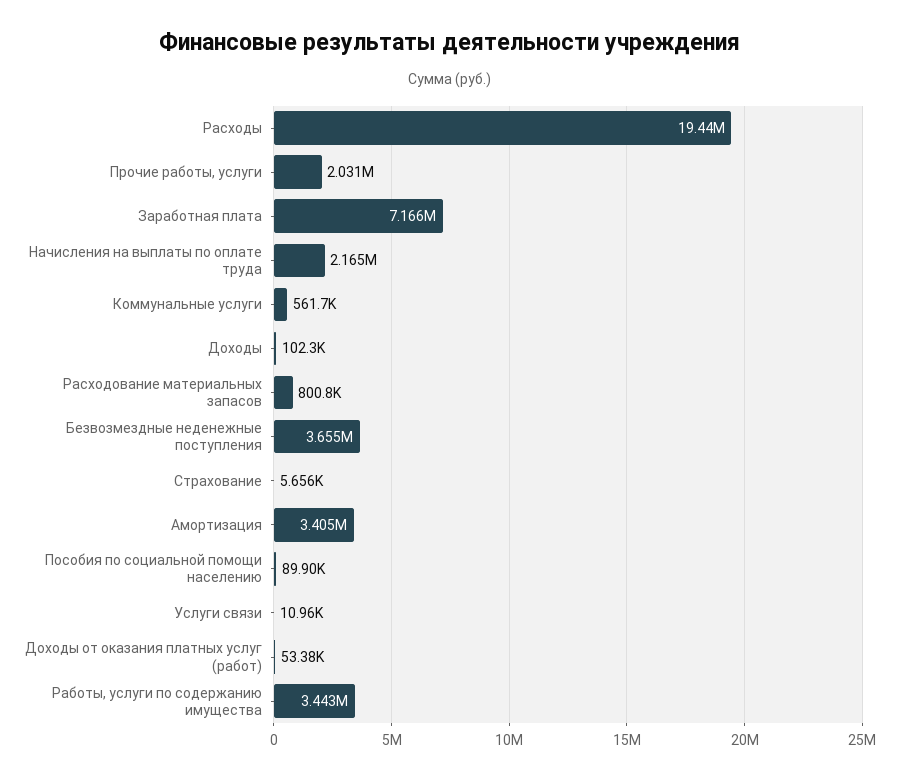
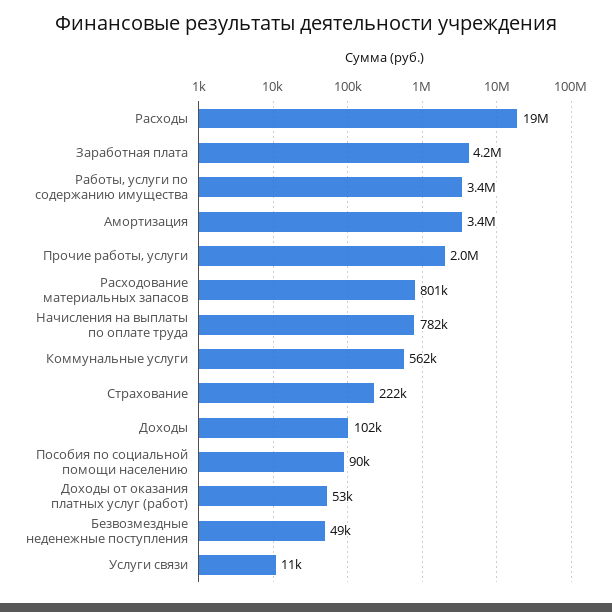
  {
    "Расходы": 19440000,
    "Прочие работы, услуги": 2031000,
-   "Заработная плата": 7166000,
+   "Заработная плата": 4200000,
-   "Начисления на выплаты по оплате труда": 2165000,
+   "Начисления на выплаты по оплате труда": 782000,
    "Коммунальные услуги": 561700,
    "Доходы": 102300,
    "Расходование материальных запасов": 800800,
-   "Безвозмездные неденежные поступления": 3655000,
+   "Безвозмездные неденежные поступления": 49000,
-   "Страхование": 5656,
+   "Страхование": 222000,
    "Амортизация": 3405000,
    "Пособия по социальной помощи населению": 89900,
    "Услуги связи": 10960,
    "Доходы от оказания платных услуг (работ)": 53380,
    "Работы, услуги по содержанию имущества": 3443000
  }

